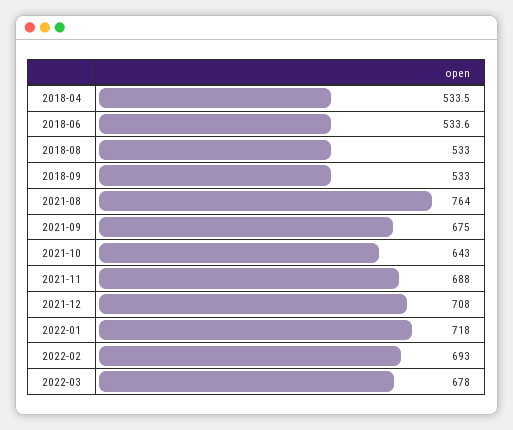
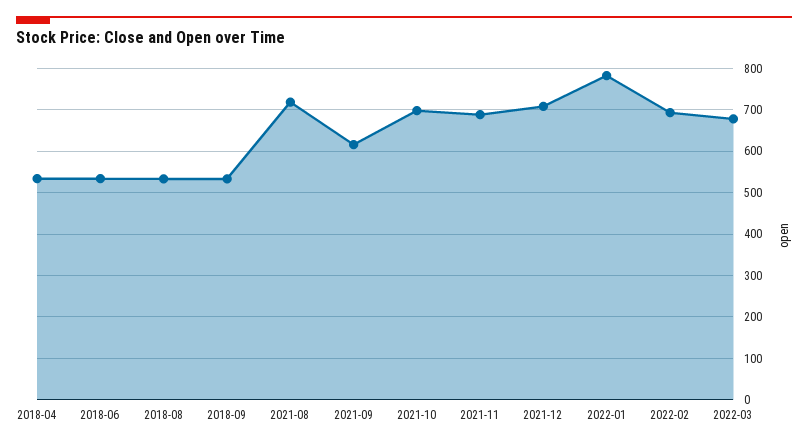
  {
    "2018-04": 533.5,
    "2018-06": 533.6,
    "2018-08": 533,
    "2018-09": 533,
-   "2021-08": 764,
+   "2021-08": 720,
-   "2021-09": 675,
+   "2021-09": 620,
-   "2021-10": 643,
+   "2021-10": 700,
    "2021-11": 688,
    "2021-12": 708,
-   "2022-01": 718,
+   "2022-01": 780,
    "2022-02": 693,
    "2022-03": 678
  }

